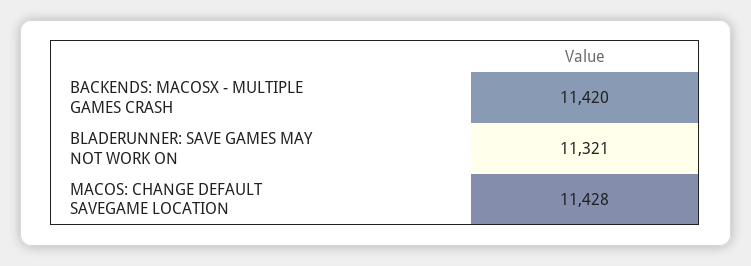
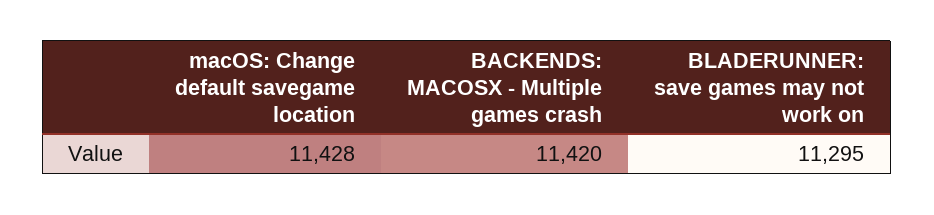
  {
    "BACKENDS: MACOSX - MULTIPLE GAMES CRASH": 11420,
-   "BLADERUNNER: SAVE GAMES MAY NOT WORK ON": 11321,
+   "BLADERUNNER: SAVE GAMES MAY NOT WORK ON": 11295,
    "MACOS: CHANGE DEFAULT SAVEGAME LOCATION": 11428
  }

